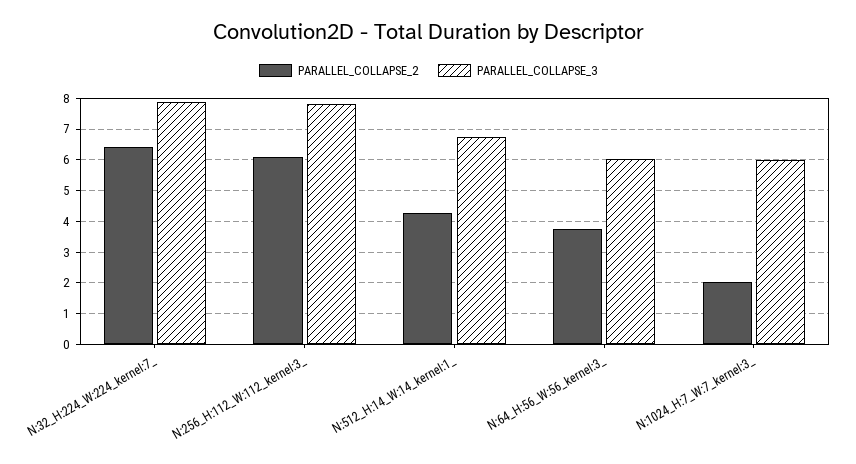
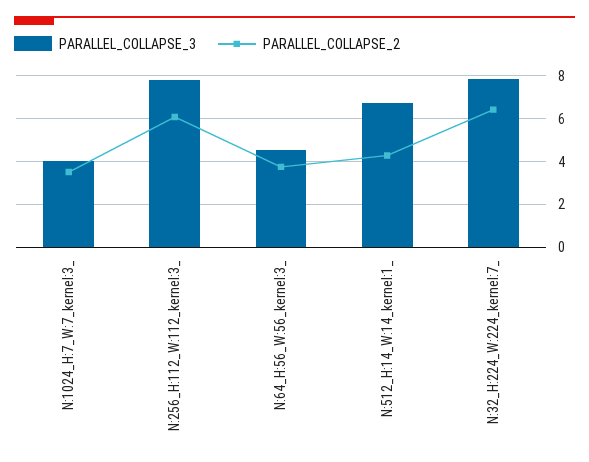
  {
    "PARALLEL_COLLAPSE_2": {
      "N:32_H:224_W:224_kernel:7_": 6.4,
      "N:256_H:112_W:112_kernel:3_": 6,
      "N:512_H:14_W:14_kernel:1_": 4.2,
      "N:64_H:56_W:56_kernel:3_": 3.8,
-     "N:1024_H:7_W:7_kernel:3_": 2
+     "N:1024_H:7_W:7_kernel:3_": 3.5
    },
    "PARALLEL_COLLAPSE_3": {
      "N:32_H:224_W:224_kernel:7_": 7.8,
      "N:256_H:112_W:112_kernel:3_": 7.8,
      "N:512_H:14_W:14_kernel:1_": 6.8,
-     "N:64_H:56_W:56_kernel:3_": 6,
+     "N:64_H:56_W:56_kernel:3_": 4.5,
-     "N:1024_H:7_W:7_kernel:3_": 6
+     "N:1024_H:7_W:7_kernel:3_": 4
    }
  }

